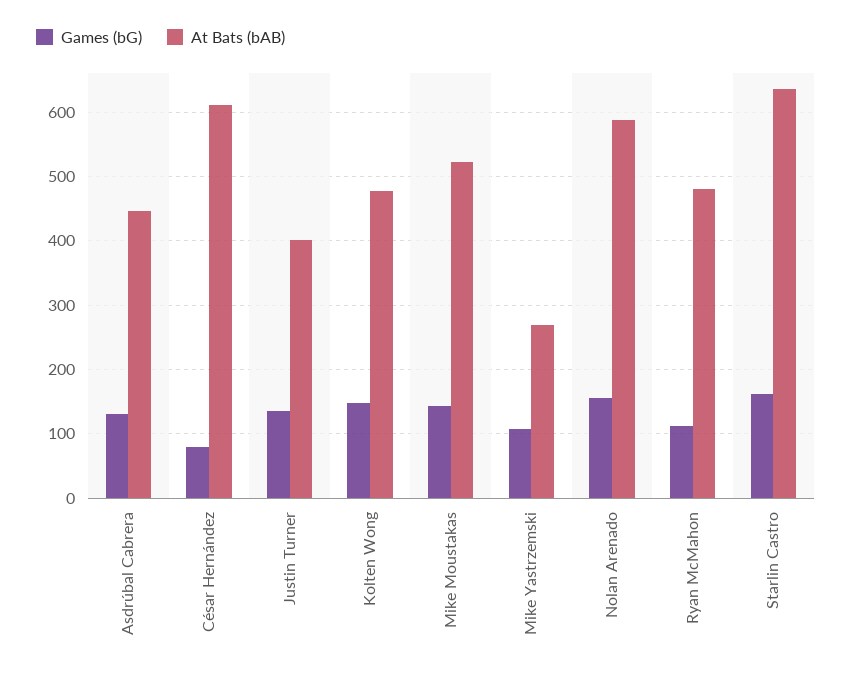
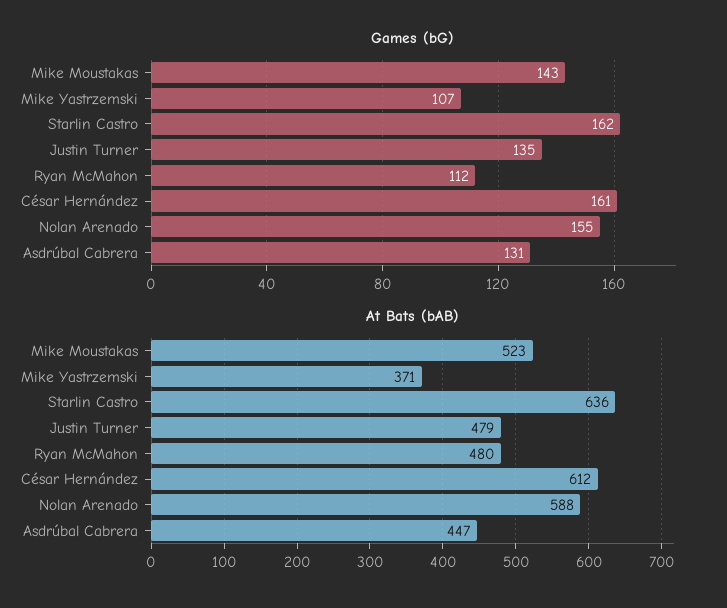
  {
    "Games (bG)": {
      "Asdrúbal Cabrera": 131,
-     "César Hernández": 80,
+     "César Hernández": 161,
      "Justin Turner": 135,
-     "Kolten Wong": 150,
      "Mike Moustakas": 143,
      "Mike Yastrzemski": 107,
      "Nolan Arenado": 155,
      "Ryan McMahon": 112,
      "Starlin Castro": 162
    },
    "At Bats (bAB)": {
      "Asdrúbal Cabrera": 447,
      "César Hernández": 612,
-     "Justin Turner": 400,
+     "Justin Turner": 479,
-     "Kolten Wong": 480,
      "Mike Moustakas": 523,
-     "Mike Yastrzemski": 270,
+     "Mike Yastrzemski": 371,
      "Nolan Arenado": 588,
      "Ryan McMahon": 480,
      "Starlin Castro": 636
    }
  }

